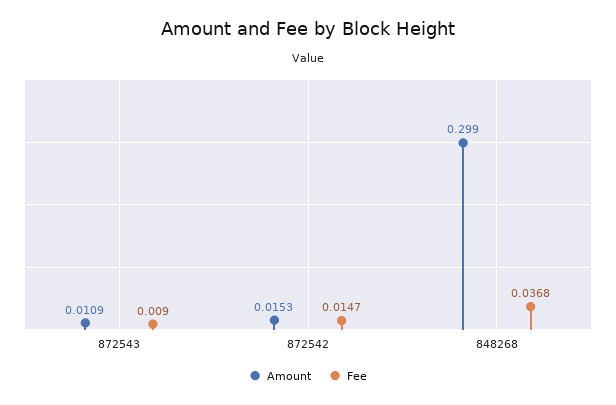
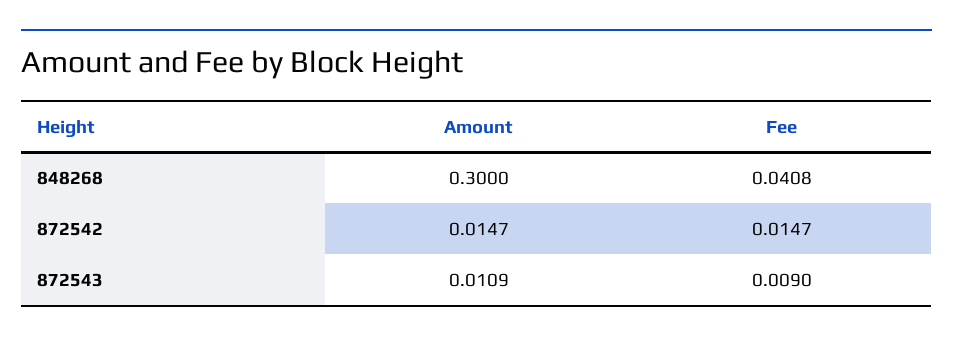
  {
    "Amount": {
      "872543": 0.0109,
-     "872542": 0.0153,
+     "872542": 0.0147,
-     "848268": 0.299
+     "848268": 0.3
    },
    "Fee": {
      "872543": 0.009,
      "872542": 0.0147,
-     "848268": 0.0368
+     "848268": 0.0408
    }
  }

